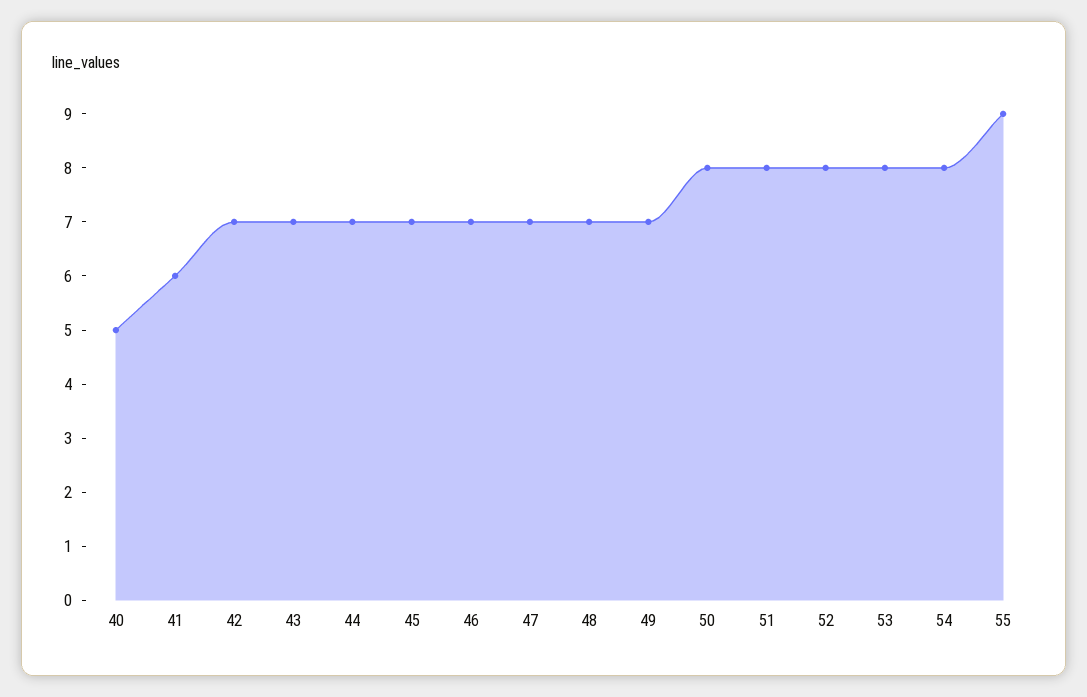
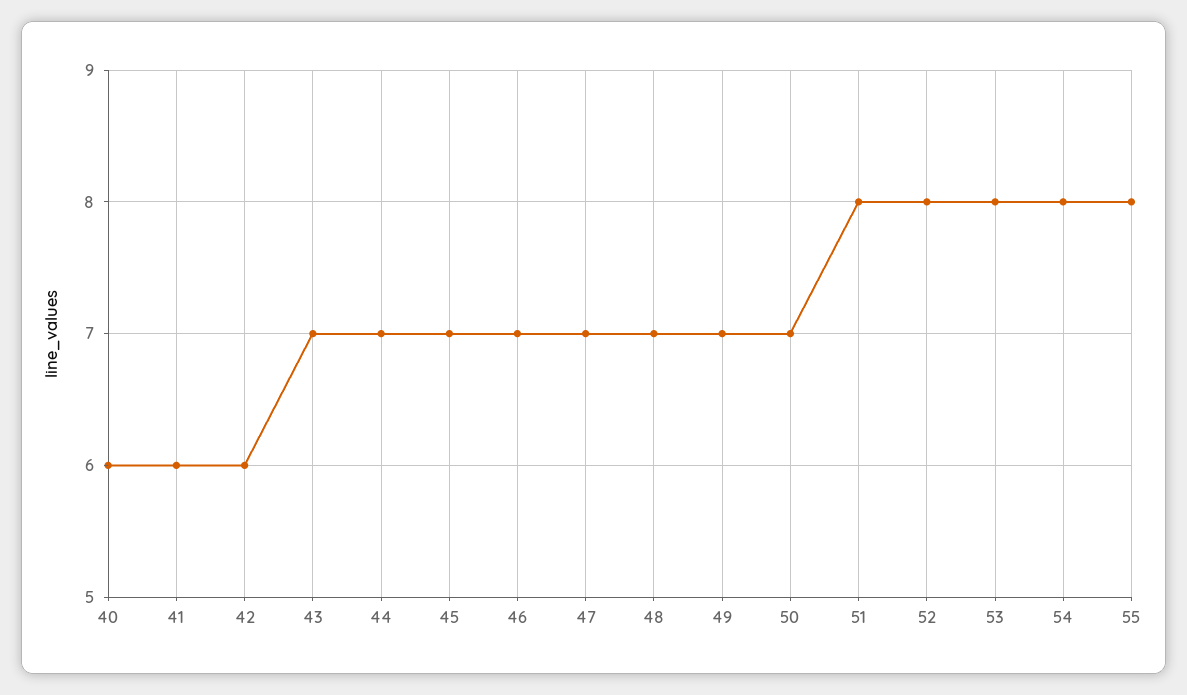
  {
-   "40": 5,
+   "40": 6,
    "41": 6,
-   "42": 7,
+   "42": 6,
    "43": 7,
    "44": 7,
    "45": 7,
    "46": 7,
    "47": 7,
    "48": 7,
    "49": 7,
-   "50": 8,
+   "50": 7,
    "51": 8,
    "52": 8,
    "53": 8,
    "54": 8,
-   "55": 9
+   "55": 8
  }

